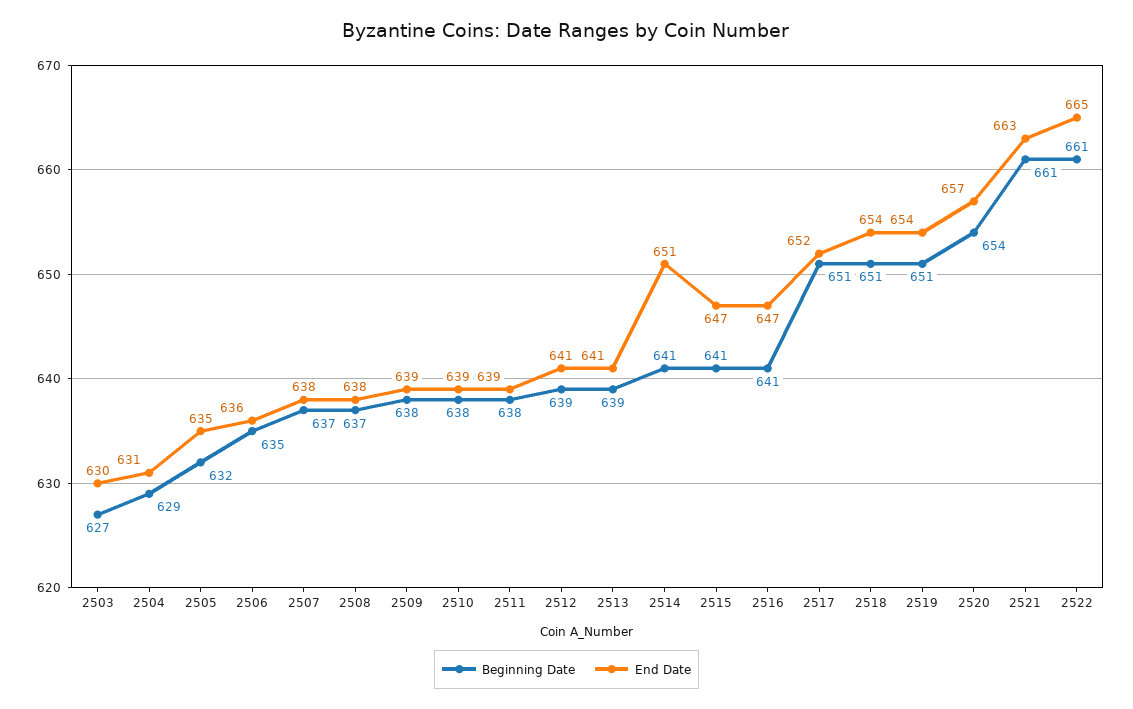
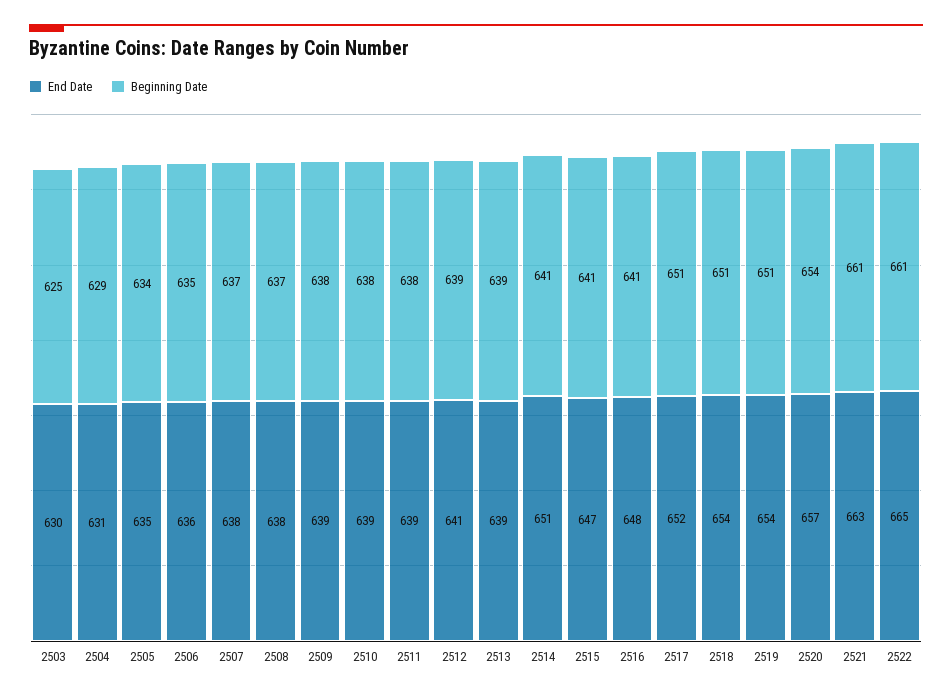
  {
    "Beginning Date": {
-     "2503": 627,
+     "2503": 625,
      "2504": 629,
-     "2505": 632,
+     "2505": 634,
      "2506": 635,
      "2507": 637,
      "2508": 637,
      "2509": 638,
      "2510": 638,
      "2511": 638,
      "2512": 639,
      "2513": 639,
      "2514": 641,
      "2515": 641,
      "2516": 641,
      "2517": 651,
      "2518": 651,
      "2519": 651,
      "2520": 654,
      "2521": 661,
      "2522": 661
    },
    "End Date": {
      "2503": 630,
      "2504": 631,
      "2505": 635,
      "2506": 636,
      "2507": 638,
      "2508": 638,
      "2509": 639,
      "2510": 639,
      "2511": 639,
      "2512": 641,
-     "2513": 641,
+     "2513": 639,
      "2514": 651,
      "2515": 647,
-     "2516": 647,
+     "2516": 648,
      "2517": 652,
      "2518": 654,
      "2519": 654,
      "2520": 657,
      "2521": 663,
      "2522": 665
    }
  }

